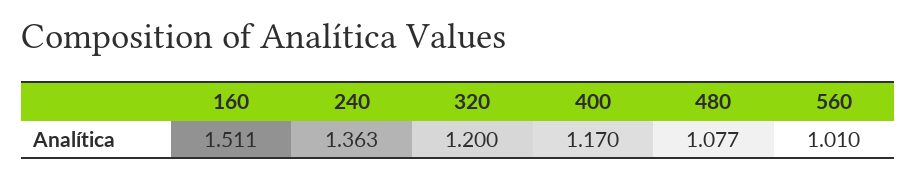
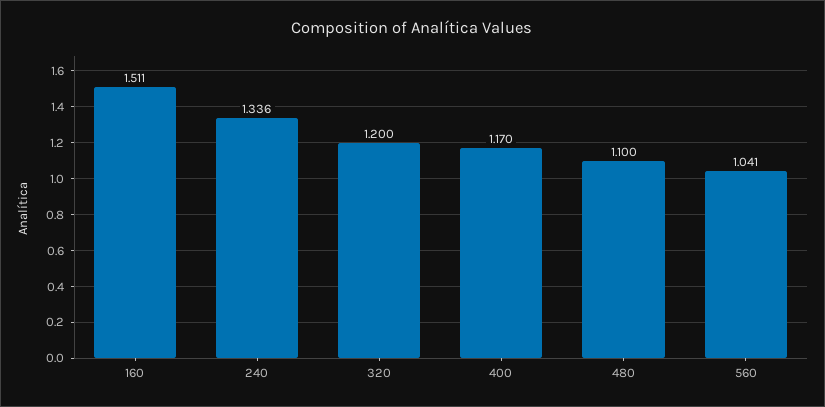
  {
    "160": 1.511,
-   "240": 1.363,
+   "240": 1.336,
    "320": 1.2,
    "400": 1.17,
-   "480": 1.077,
+   "480": 1.1,
-   "560": 1.01
+   "560": 1.041
  }

